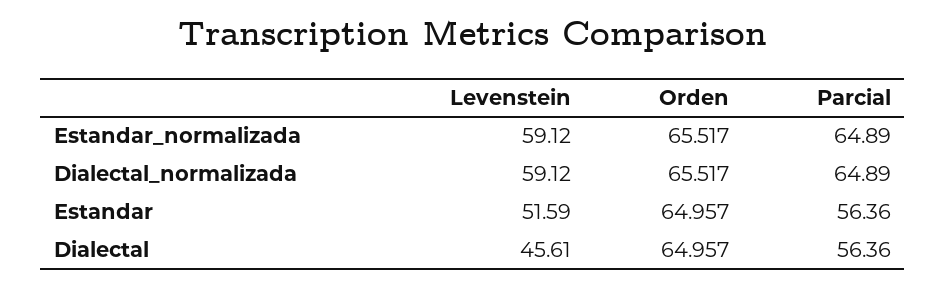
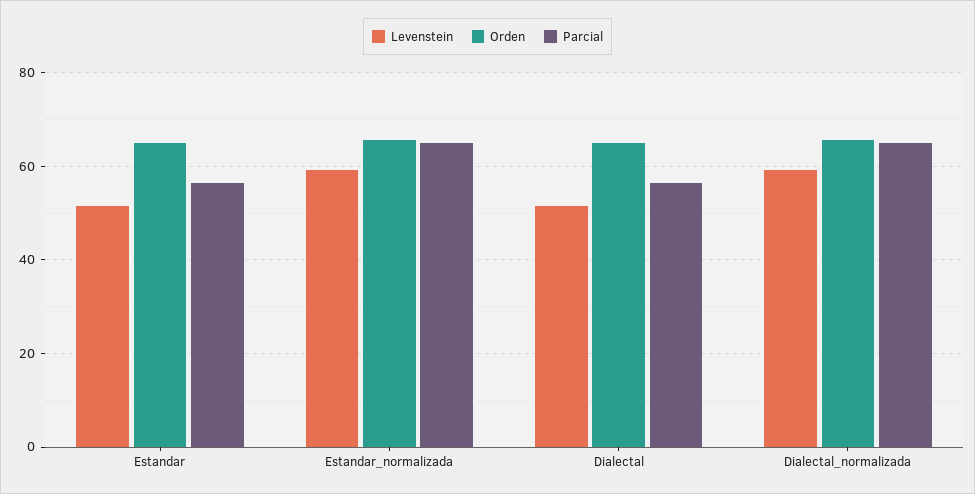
  {
    "Levenstein": {
      "Estandar_normalizada": 59.12,
      "Dialectal_normalizada": 59.12,
      "Estandar": 51.59,
-     "Dialectal": 45.61
+     "Dialectal": 52
    },
    "Orden": {
      "Estandar_normalizada": 65.517,
      "Dialectal_normalizada": 65.517,
      "Estandar": 64.957,
      "Dialectal": 64.957
    },
    "Parcial": {
      "Estandar_normalizada": 64.89,
      "Dialectal_normalizada": 64.89,
      "Estandar": 56.36,
      "Dialectal": 56.36
    }
  }

